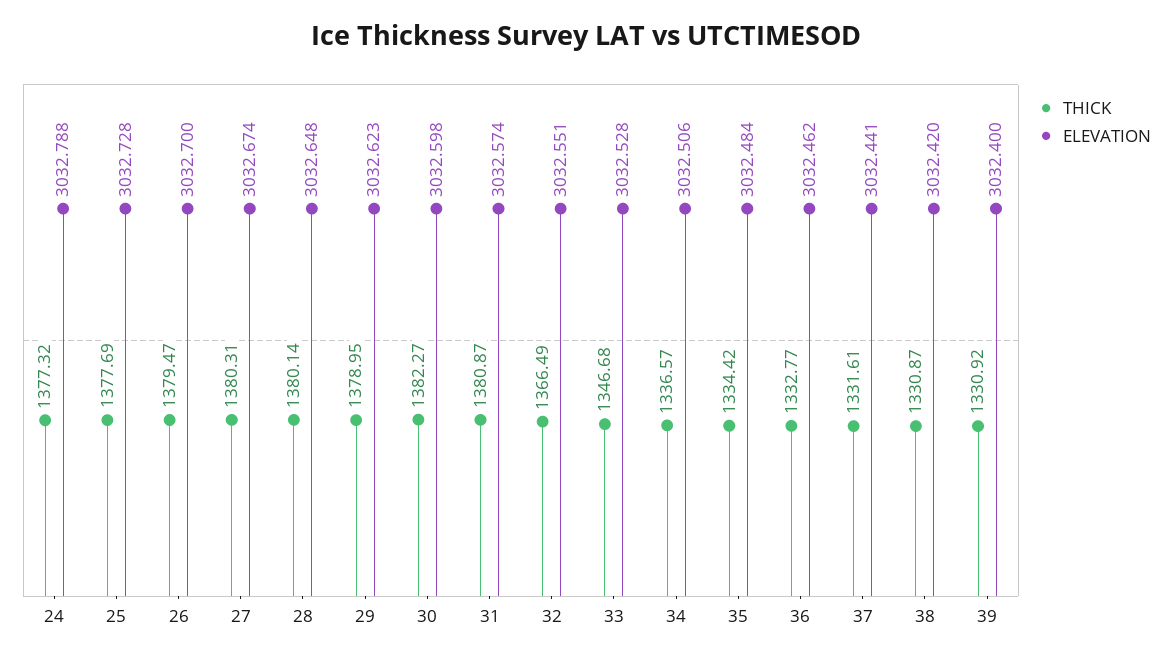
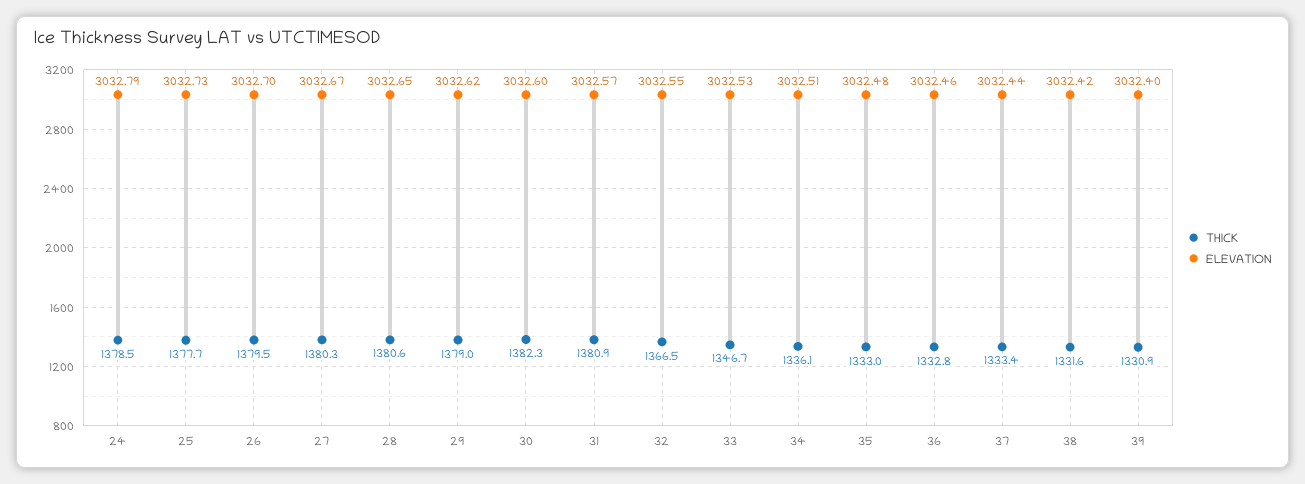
  {
    "THICK": {
-     "24": 1377.32,
+     "24": 1378.5,
      "25": 1377.69,
      "26": 1379.47,
      "27": 1380.31,
-     "28": 1380.14,
+     "28": 1380.6,
      "29": 1378.95,
      "30": 1382.27,
      "31": 1380.87,
      "32": 1366.49,
      "33": 1346.68,
-     "34": 1336.57,
+     "34": 1336.1,
-     "35": 1334.42,
+     "35": 1333,
      "36": 1332.77,
-     "37": 1331.61,
+     "37": 1333.4,
-     "38": 1330.87,
+     "38": 1331.6,
      "39": 1330.92
    },
    "ELEVATION": {
      "24": 3032.788,
      "25": 3032.728,
      "26": 3032.7,
      "27": 3032.674,
      "28": 3032.648,
      "29": 3032.623,
      "30": 3032.598,
      "31": 3032.574,
      "32": 3032.551,
      "33": 3032.528,
      "34": 3032.506,
      "35": 3032.484,
      "36": 3032.462,
      "37": 3032.441,
      "38": 3032.42,
      "39": 3032.4
    }
  }

